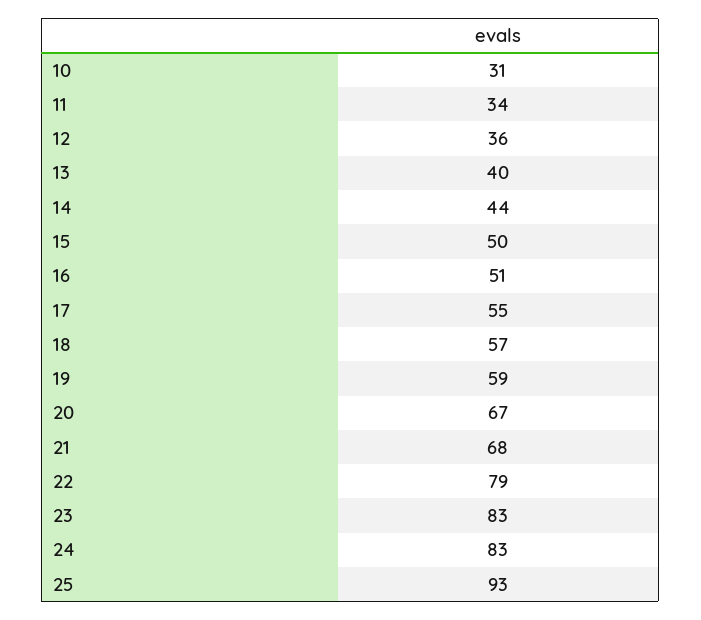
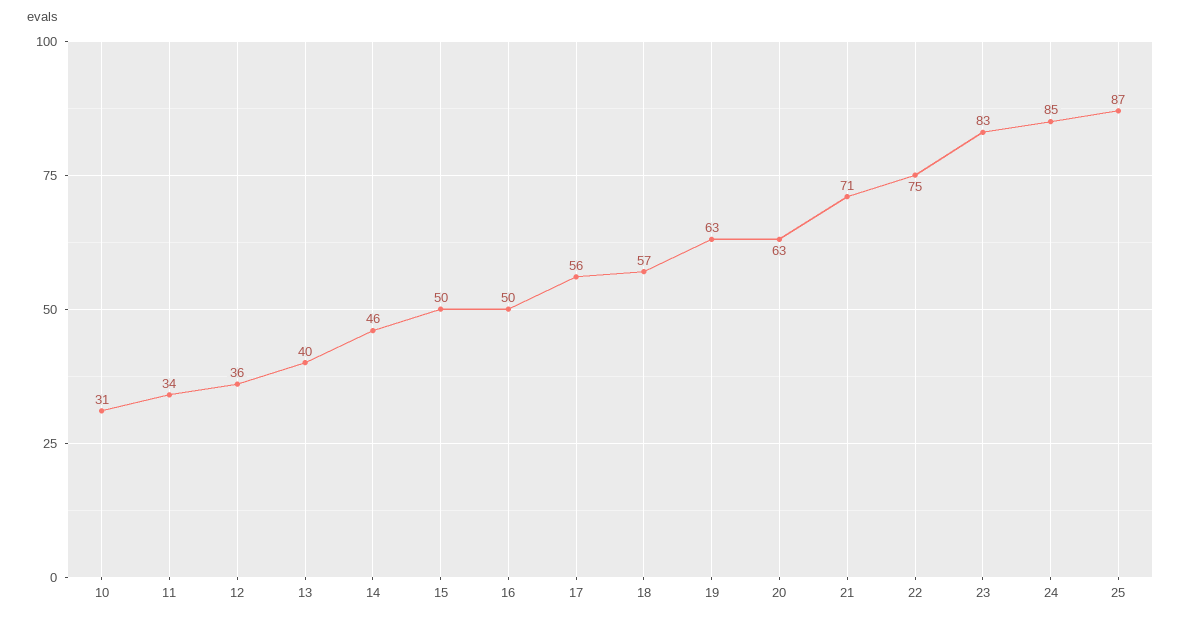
  {
    "10": 31,
    "11": 34,
    "12": 36,
    "13": 40,
-   "14": 44,
+   "14": 46,
    "15": 50,
-   "16": 51,
+   "16": 50,
-   "17": 55,
+   "17": 56,
    "18": 57,
-   "19": 59,
+   "19": 63,
-   "20": 67,
+   "20": 63,
-   "21": 68,
+   "21": 71,
-   "22": 79,
+   "22": 75,
    "23": 83,
-   "24": 83,
+   "24": 85,
-   "25": 93
+   "25": 87
  }

